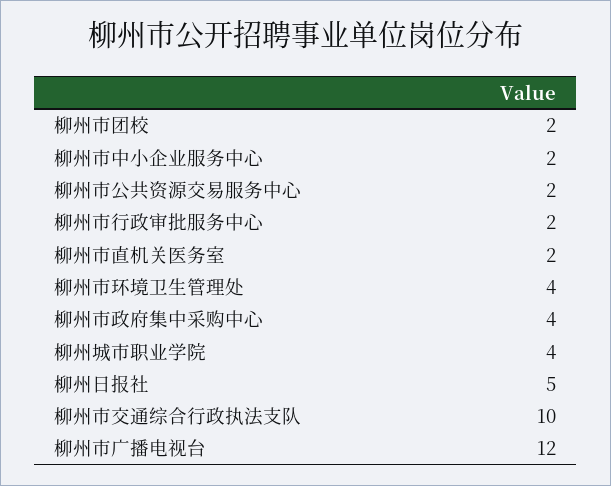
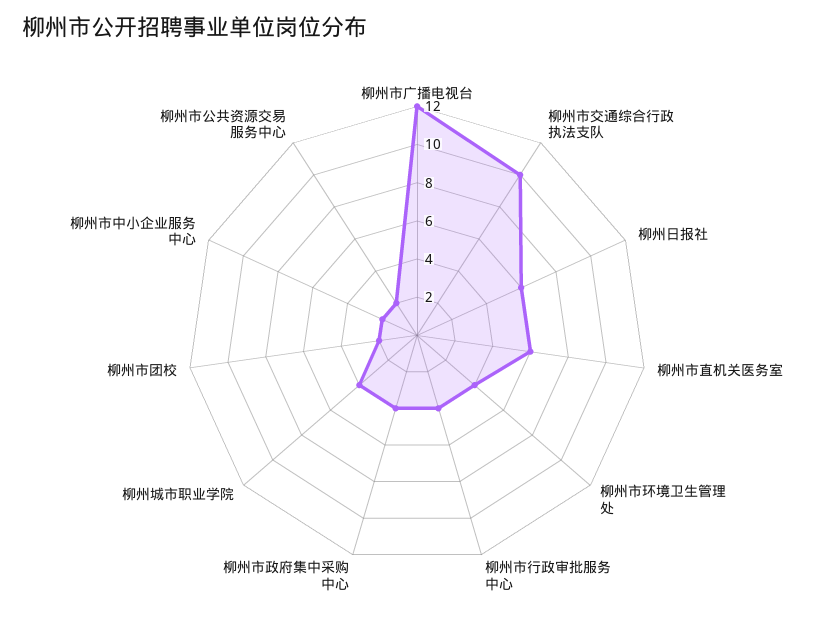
  {
    "柳州市团校": 2,
    "柳州市中小企业服务中心": 2,
    "柳州市公共资源交易服务中心": 2,
-   "柳州市行政审批服务中心": 2,
+   "柳州市行政审批服务中心": 4,
-   "柳州市直机关医务室": 2,
+   "柳州市直机关医务室": 6,
    "柳州市环境卫生管理处": 4,
    "柳州市政府集中采购中心": 4,
    "柳州城市职业学院": 4,
-   "柳州日报社": 5,
+   "柳州日报社": 6,
    "柳州市交通综合行政执法支队": 10,
    "柳州市广播电视台": 12
  }

